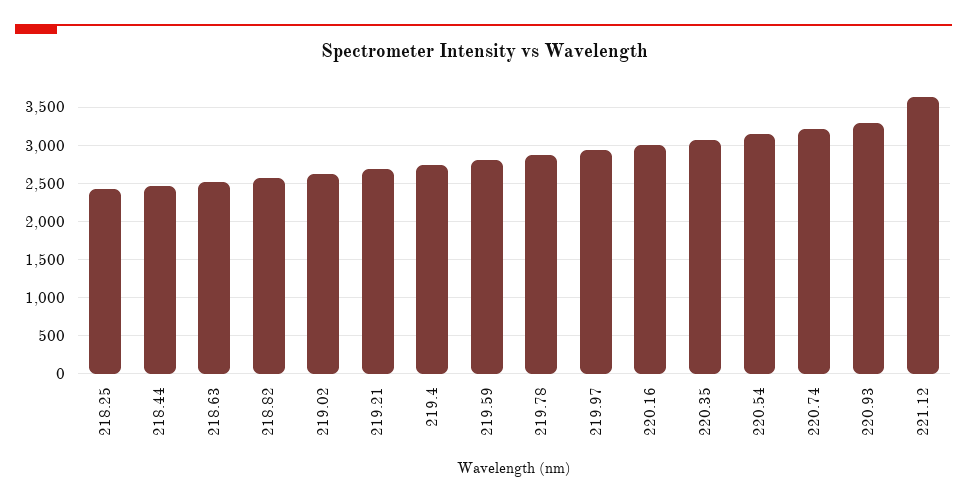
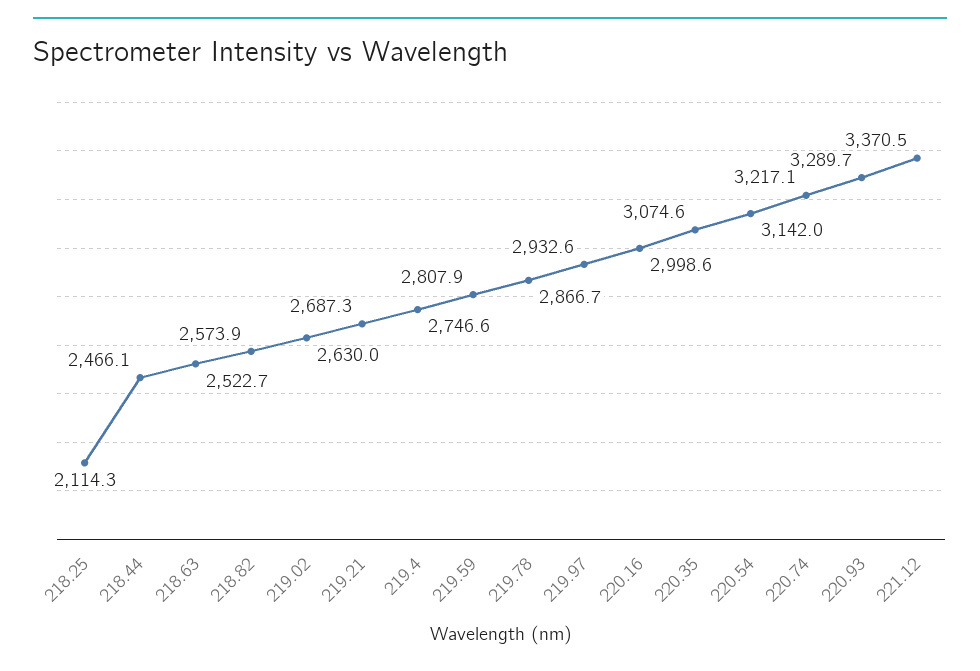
  {
-   "218.25": 2400,
+   "218.25": 2114.3,
    "218.44": 2466.1,
    "218.63": 2522.7,
    "218.82": 2573.9,
    "219.02": 2630,
    "219.21": 2687.3,
    "219.4": 2746.6,
    "219.59": 2807.9,
    "219.78": 2866.7,
    "219.97": 2932.6,
    "220.16": 2998.6,
    "220.35": 3074.6,
    "220.54": 3142,
    "220.74": 3217.1,
    "220.93": 3289.7,
-   "221.12": 3600
+   "221.12": 3370.5
  }

